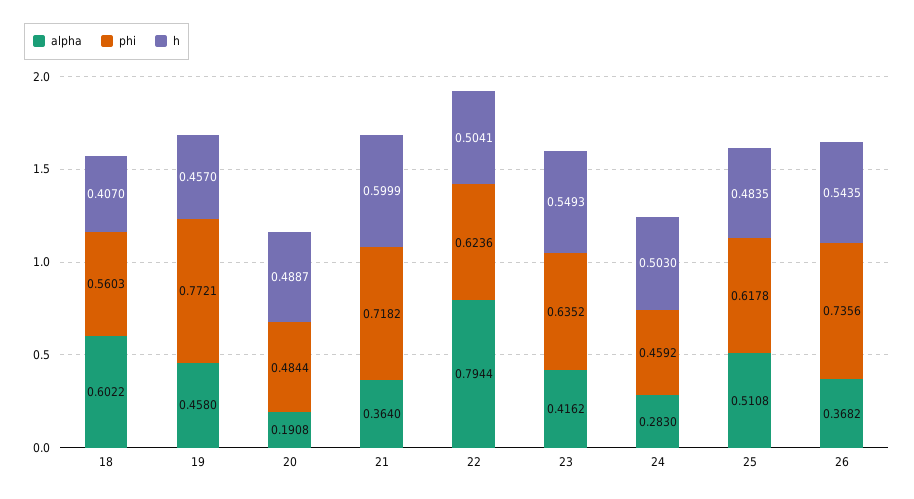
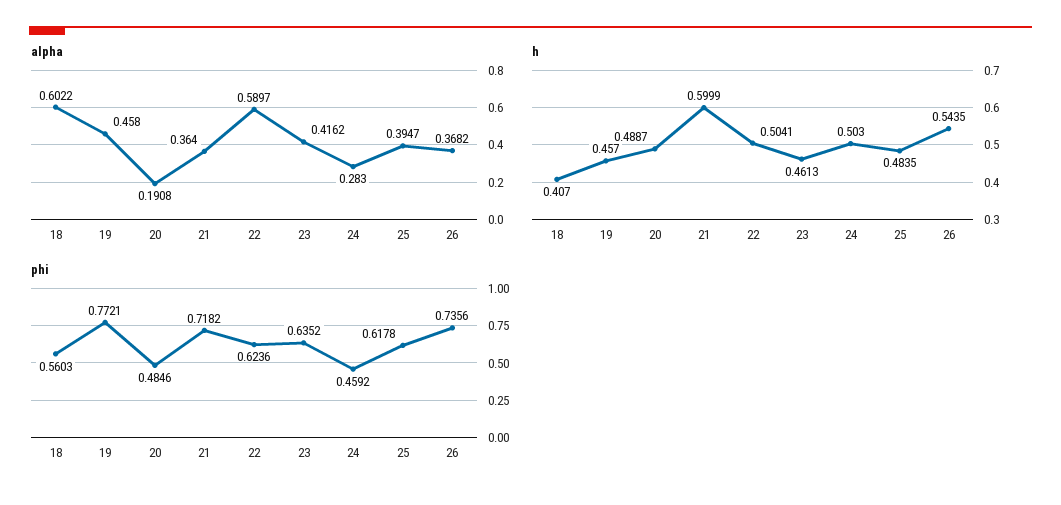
  {
    "alpha": {
      "18": 0.6022,
      "19": 0.458,
      "20": 0.1908,
      "21": 0.364,
-     "22": 0.7944,
+     "22": 0.5897,
      "23": 0.4162,
      "24": 0.283,
-     "25": 0.5108,
+     "25": 0.3947,
      "26": 0.3682
    },
    "phi": {
      "18": 0.5603,
      "19": 0.7721,
-     "20": 0.4844,
+     "20": 0.4846,
      "21": 0.7182,
      "22": 0.6236,
      "23": 0.6352,
      "24": 0.4592,
      "25": 0.6178,
      "26": 0.7356
    },
    "h": {
      "18": 0.407,
      "19": 0.457,
      "20": 0.4887,
      "21": 0.5999,
      "22": 0.5041,
-     "23": 0.5493,
+     "23": 0.4613,
      "24": 0.503,
      "25": 0.4835,
      "26": 0.5435
    }
  }

